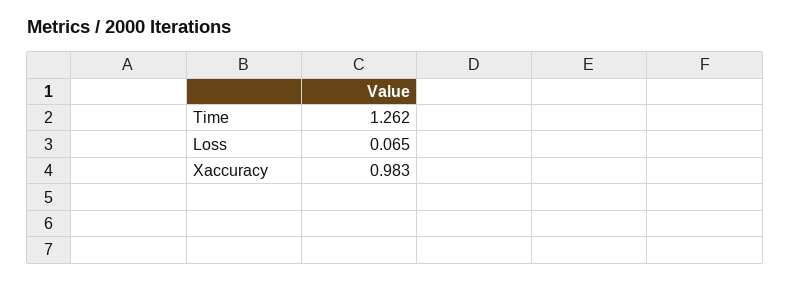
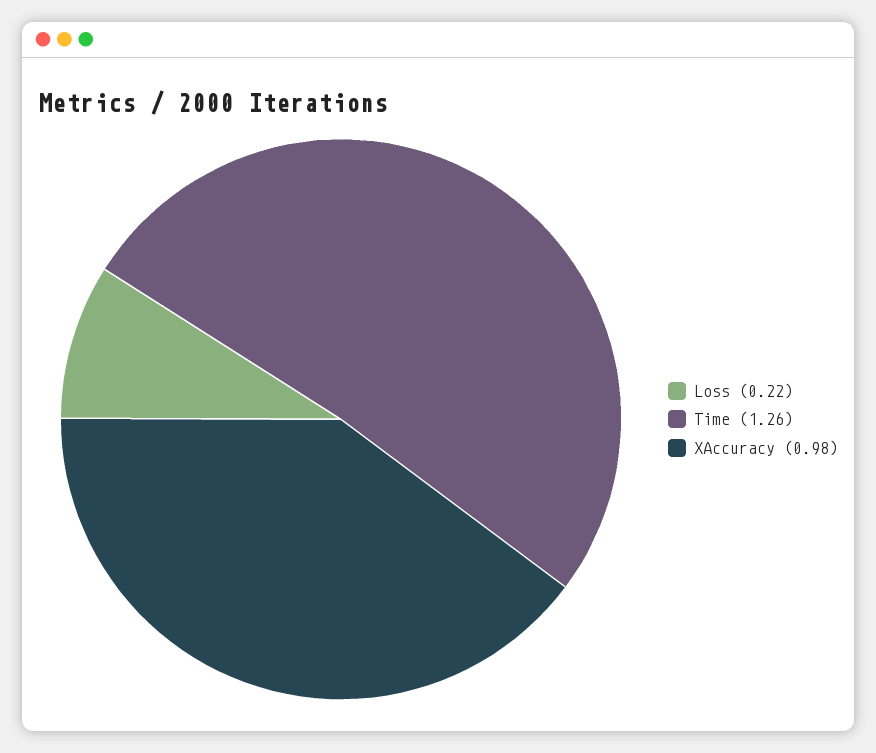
  {
    "Time": 1.262,
-   "Loss": 0.065,
+   "Loss": 0.22,
    "Xaccuracy": 0.983
  }

